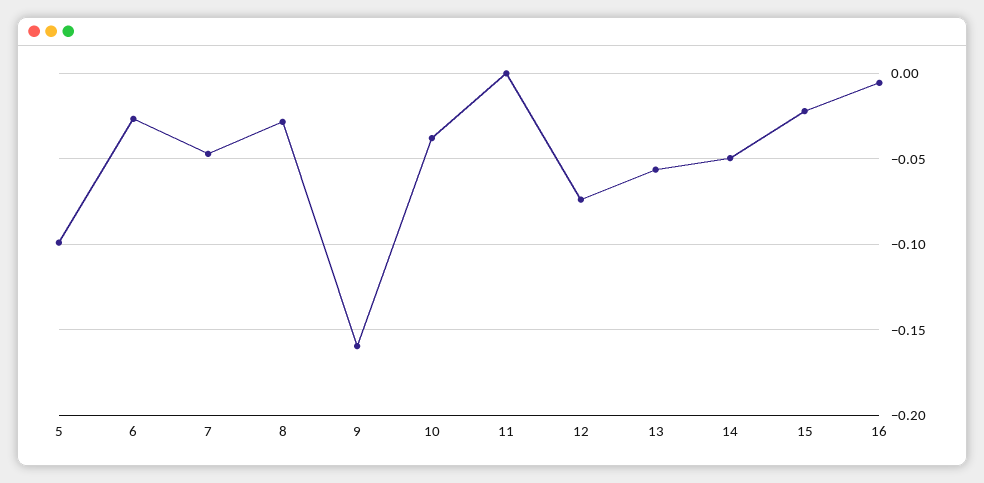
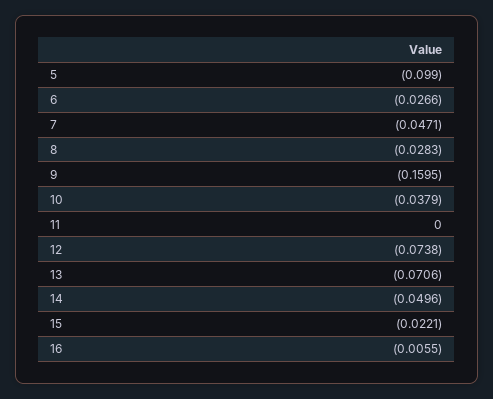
  {
    "5": -0.099,
    "6": -0.0266,
    "7": -0.0471,
    "8": -0.0283,
    "9": -0.1595,
    "10": -0.0379,
    "11": 0,
    "12": -0.0738,
-   "13": -0.055,
+   "13": -0.0706,
    "14": -0.0496,
    "15": -0.0221,
    "16": -0.0055
  }

